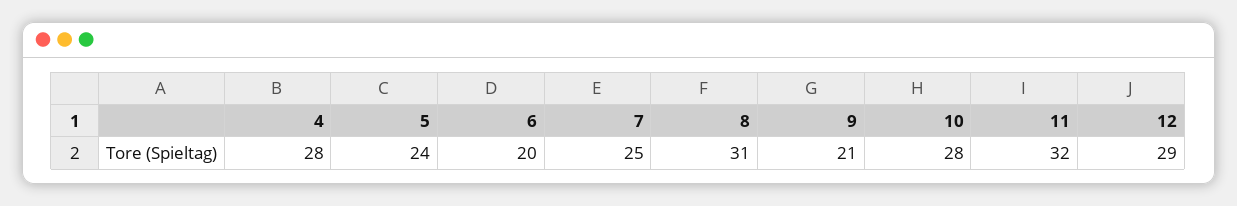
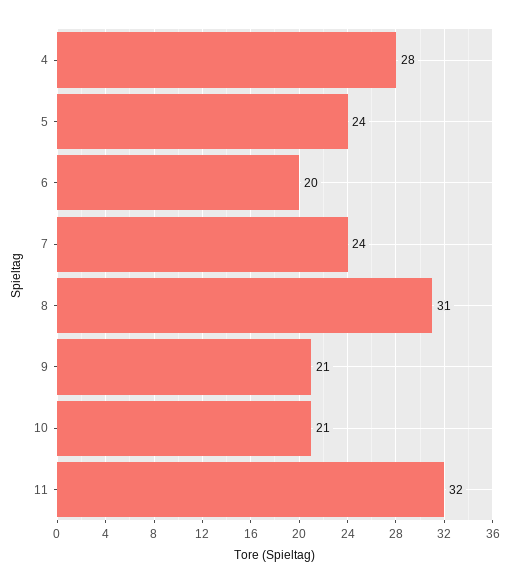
  {
    "4": 28,
    "5": 24,
    "6": 20,
-   "7": 25,
+   "7": 24,
    "8": 31,
    "9": 21,
-   "10": 28,
+   "10": 21,
-   "11": 32,
+   "11": 32
-   "12": 29
  }

